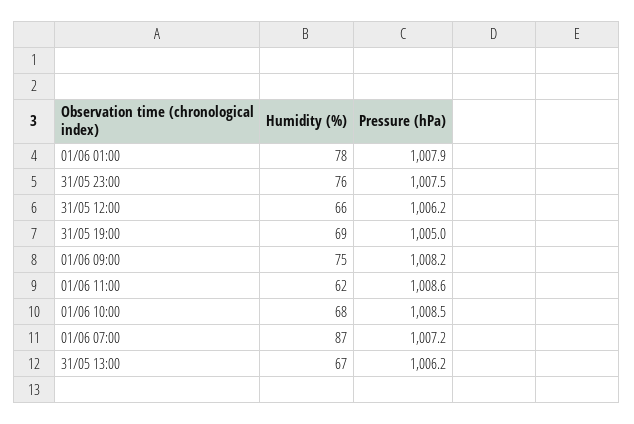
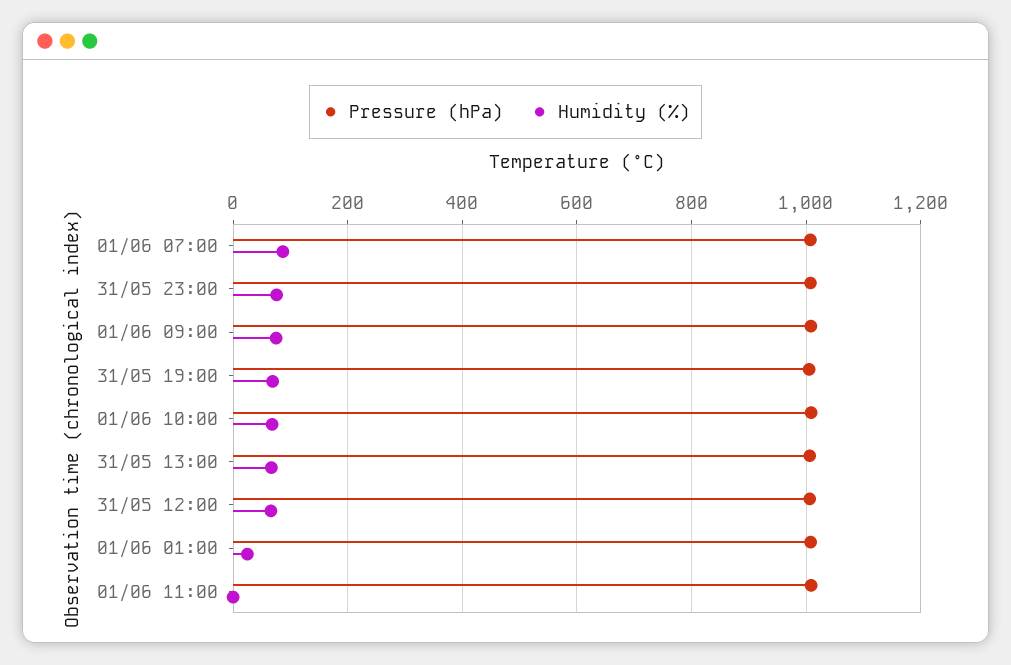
  {
    "Humidity (%)": {
-     "01/06 01:00": 78,
+     "01/06 01:00": 20,
      "31/05 23:00": 76,
      "31/05 12:00": 66,
      "31/05 19:00": 69,
      "01/06 09:00": 75,
-     "01/06 11:00": 62,
+     "01/06 11:00": 0,
      "01/06 10:00": 68,
      "01/06 07:00": 87,
      "31/05 13:00": 67
    },
    "Pressure (hPa)": {
      "01/06 01:00": 1007.9,
      "31/05 23:00": 1007.5,
      "31/05 12:00": 1006.2,
      "31/05 19:00": 1005,
      "01/06 09:00": 1008.2,
      "01/06 11:00": 1008.6,
      "01/06 10:00": 1008.5,
      "01/06 07:00": 1007.2,
      "31/05 13:00": 1006.2
    }
  }

